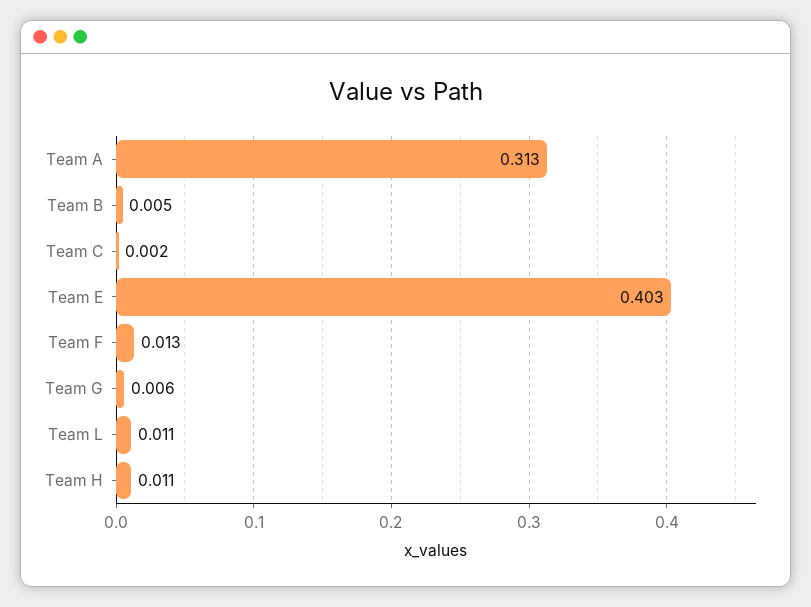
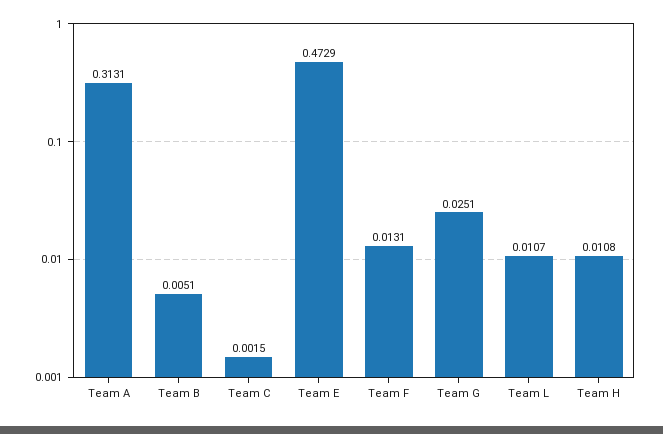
  {
    "Team A": 0.3131,
    "Team B": 0.0051,
    "Team C": 0.0015,
-   "Team E": 0.403,
+   "Team E": 0.4729,
    "Team F": 0.0131,
-   "Team G": 0.006,
+   "Team G": 0.0251,
    "Team L": 0.0107,
    "Team H": 0.0108
  }

